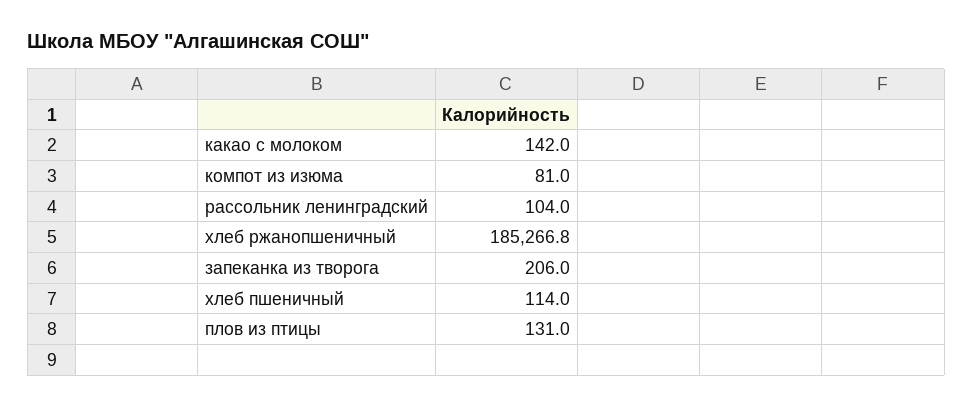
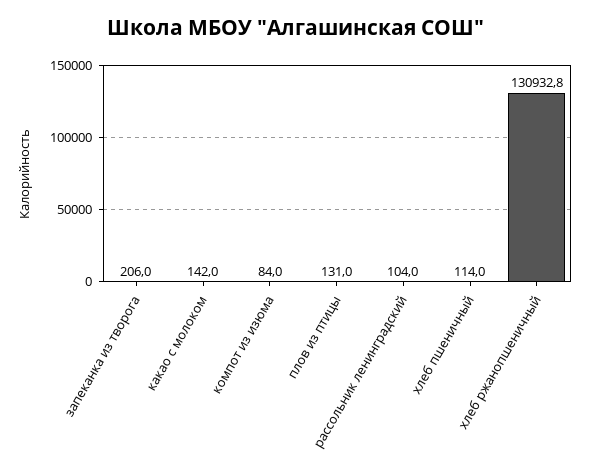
  {
    "какао с молоком": 142,
-   "компот из изюма": 81,
+   "компот из изюма": 84,
    "рассольник ленинградский": 104,
-   "хлеб ржанопшеничный": 185266.8,
+   "хлеб ржанопшеничный": 130932.8,
    "запеканка из творога": 206,
    "хлеб пшеничный": 114,
    "плов из птицы": 131
  }

